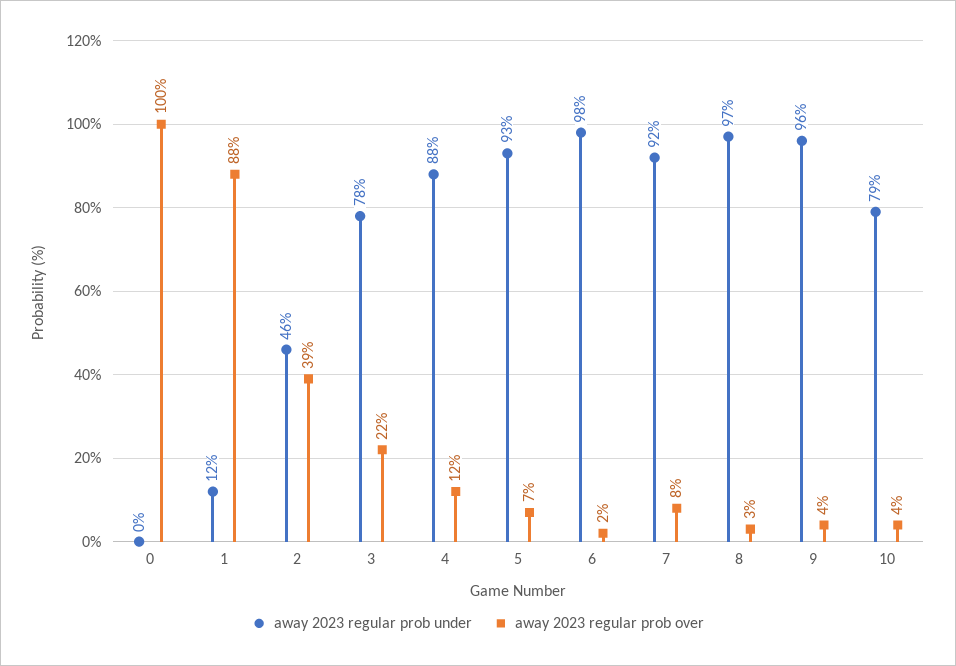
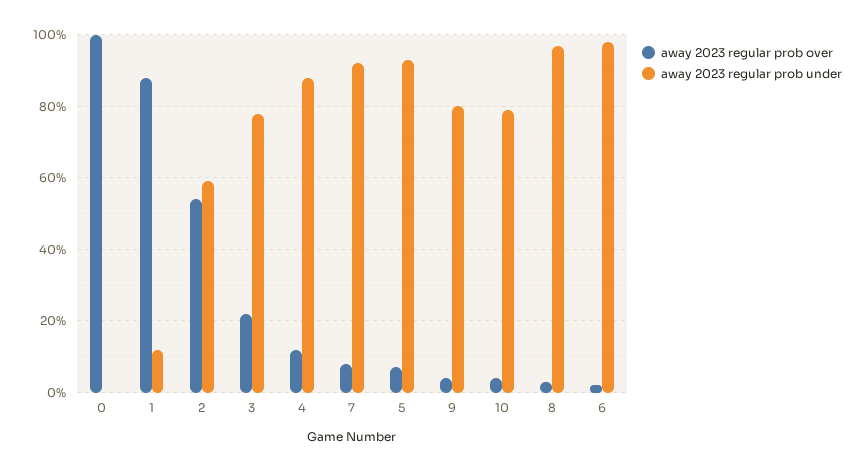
  {
    "away 2023 regular prob under": {
      "0": 0,
      "1": 12,
-     "2": 46,
+     "2": 60,
      "3": 78,
      "4": 88,
      "5": 93,
      "6": 98,
      "7": 92,
      "8": 97,
-     "9": 96,
+     "9": 80,
      "10": 79
    },
    "away 2023 regular prob over": {
      "0": 100,
      "1": 88,
-     "2": 39,
+     "2": 55,
      "3": 22,
      "4": 12,
      "5": 7,
      "6": 2,
      "7": 8,
      "8": 3,
      "9": 4,
      "10": 4
    }
  }

